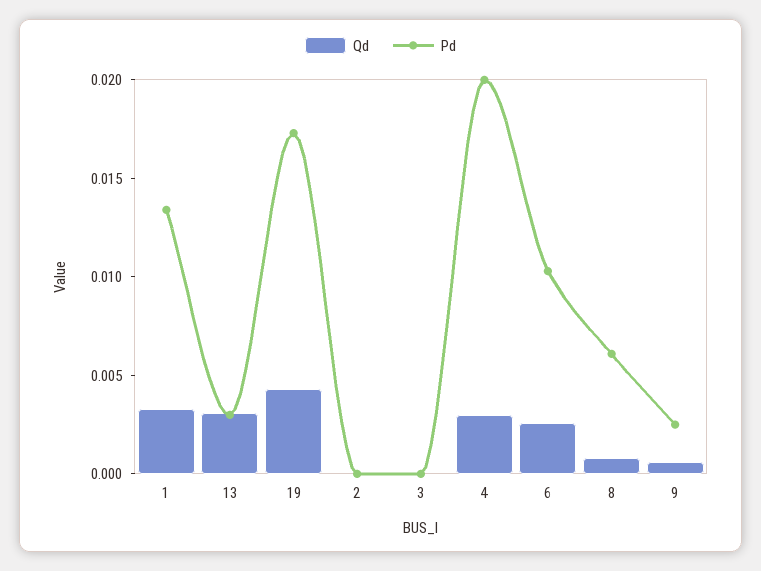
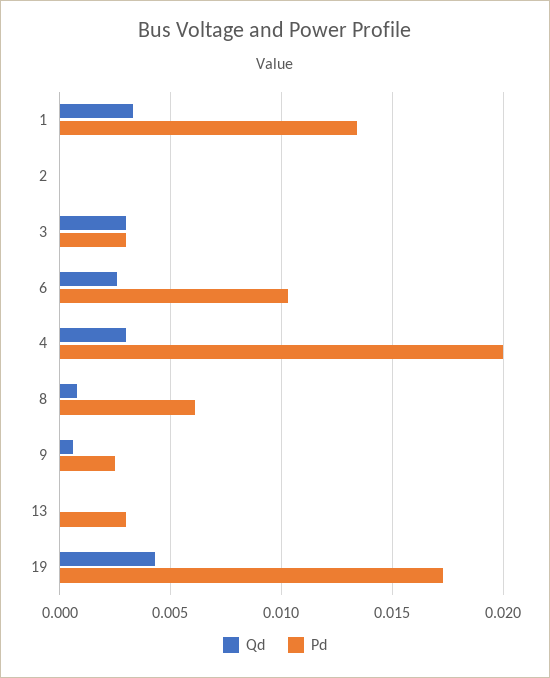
  {
    "Qd": {
      "1": 0.0035,
-     "13": 0.003,
+     "13": 0,
      "19": 0.0045,
      "2": 0,
-     "3": 0,
+     "3": 0.003,
      "4": 0.003,
      "6": 0.0025,
      "8": 0.001,
      "9": 0.0005
    },
    "Pd": {
      "1": 0.0135,
      "13": 0.003,
      "19": 0.0175,
      "2": 0,
-     "3": 0,
+     "3": 0.003,
      "4": 0.02,
      "6": 0.0105,
      "8": 0.006,
      "9": 0.0025
    }
  }

